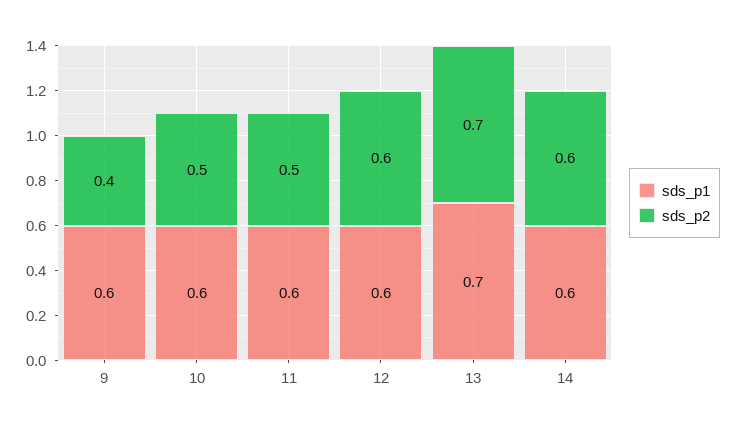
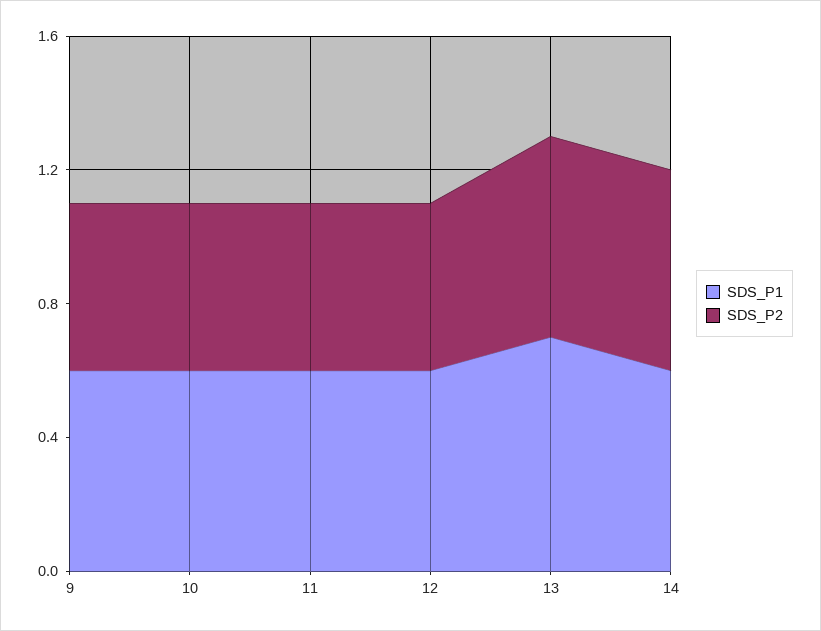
  {
    "sds_p1": {
      "9": 0.6,
      "10": 0.6,
      "11": 0.6,
      "12": 0.6,
      "13": 0.7,
      "14": 0.6
    },
    "sds_p2": {
-     "9": 0.4,
+     "9": 0.5,
      "10": 0.5,
      "11": 0.5,
-     "12": 0.6,
+     "12": 0.5,
-     "13": 0.7,
+     "13": 0.6,
      "14": 0.6
    }
  }

